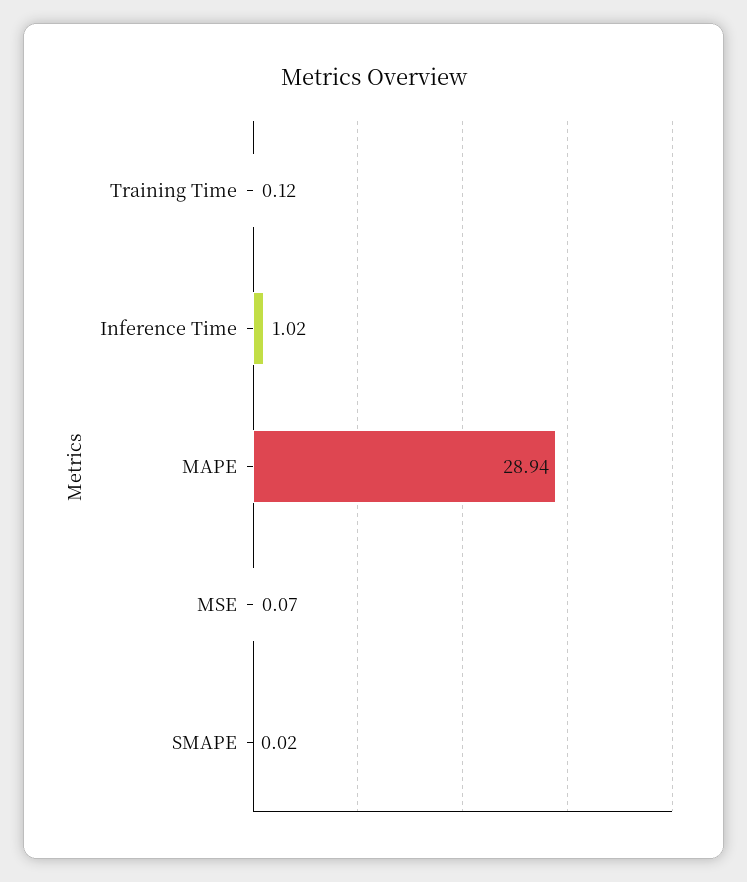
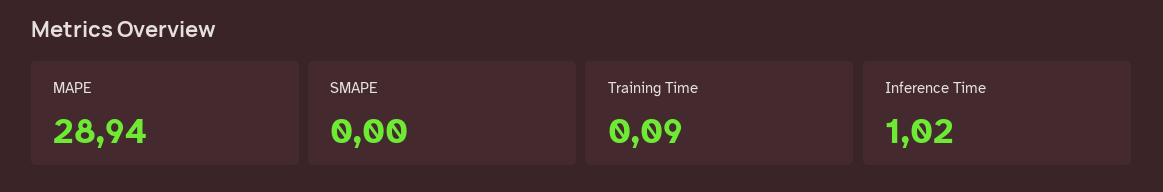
  {
-   "Training Time": 0.12,
+   "Training Time": 0.09,
    "Inference Time": 1.02,
    "MAPE": 28.94,
-   "MSE": 0.07,
-   "SMAPE": 0.02
+   "SMAPE": 0
  }

